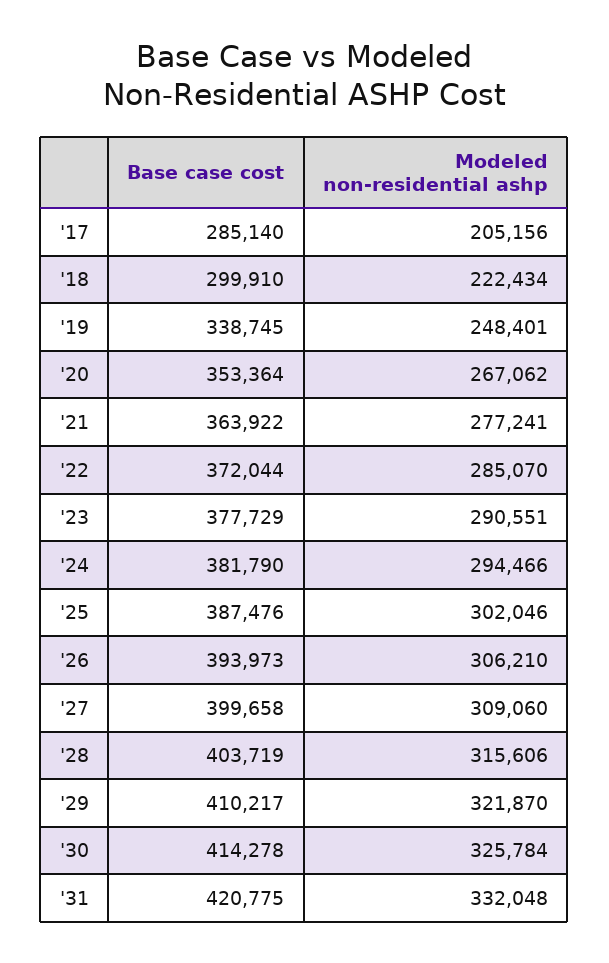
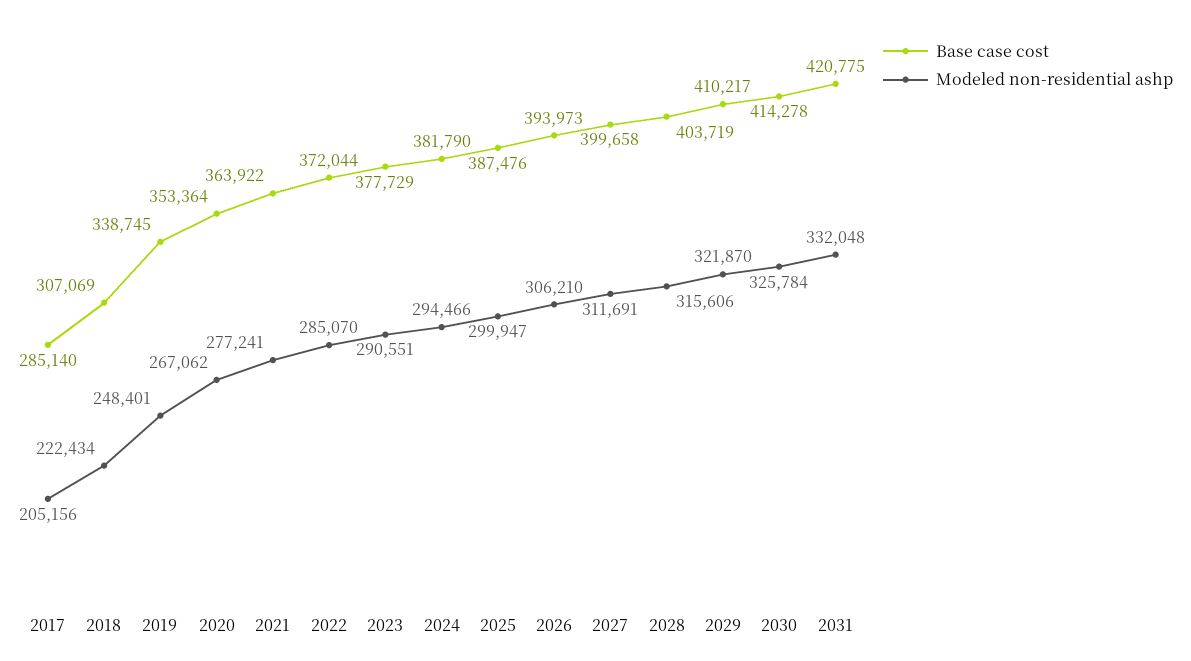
  {
    "Base case cost": {
      "'17": 285140,
-     "'18": 299910,
+     "'18": 307069,
      "'19": 338745,
      "'20": 353364,
      "'21": 363922,
      "'22": 372044,
      "'23": 377729,
      "'24": 381790,
      "'25": 387476,
      "'26": 393973,
      "'27": 399658,
      "'28": 403719,
      "'29": 410217,
      "'30": 414278,
      "'31": 420775
    },
    "Modeled non-residential ashp": {
      "'17": 205156,
      "'18": 222434,
      "'19": 248401,
      "'20": 267062,
      "'21": 277241,
      "'22": 285070,
      "'23": 290551,
      "'24": 294466,
-     "'25": 302046,
+     "'25": 299947,
      "'26": 306210,
-     "'27": 309060,
+     "'27": 311691,
      "'28": 315606,
      "'29": 321870,
      "'30": 325784,
      "'31": 332048
    }
  }

